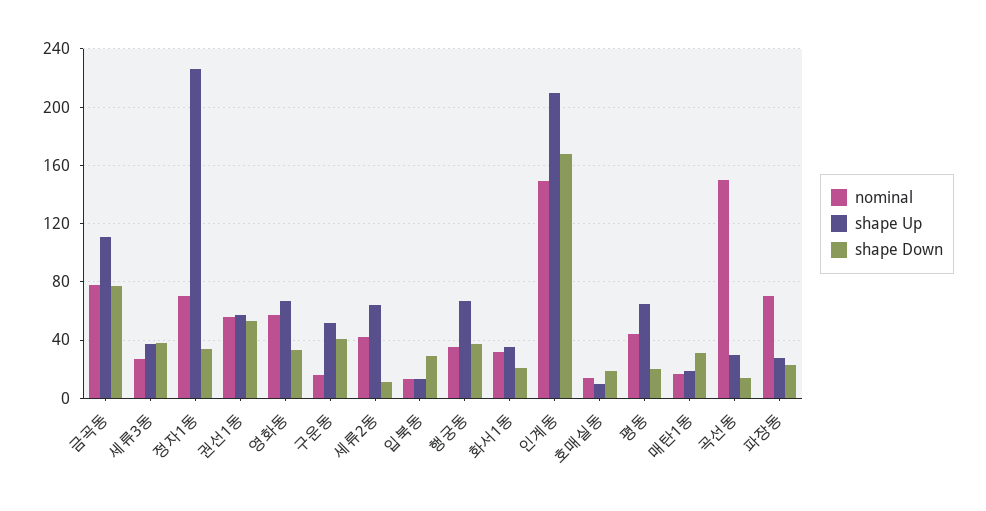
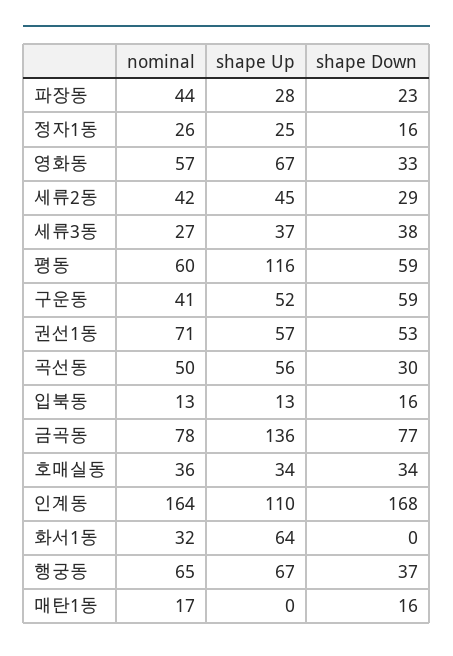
  {
    "nominal": {
      "금곡동": 78,
      "세류3동": 27,
-     "정자1동": 70,
+     "정자1동": 26,
-     "권선1동": 55,
+     "권선1동": 71,
      "영화동": 57,
-     "구운동": 15,
+     "구운동": 41,
      "세류2동": 42,
      "입북동": 13,
-     "행궁동": 35,
+     "행궁동": 65,
      "화서1동": 32,
-     "인계동": 150,
+     "인계동": 164,
-     "호매실동": 15,
+     "호매실동": 36,
-     "평동": 45,
+     "평동": 60,
      "매탄1동": 17,
-     "곡선동": 150,
+     "곡선동": 50,
-     "파장동": 70
+     "파장동": 44
    },
    "shape Up": {
-     "금곡동": 110,
+     "금곡동": 136,
      "세류3동": 37,
-     "정자1동": 225,
+     "정자1동": 25,
      "권선1동": 57,
      "영화동": 67,
      "구운동": 52,
-     "세류2동": 65,
+     "세류2동": 45,
      "입북동": 13,
      "행궁동": 67,
-     "화서1동": 35,
+     "화서1동": 64,
-     "인계동": 210,
+     "인계동": 110,
-     "호매실동": 10,
+     "호매실동": 34,
-     "평동": 65,
+     "평동": 116,
-     "매탄1동": 20,
+     "매탄1동": 0,
-     "곡선동": 30,
+     "곡선동": 56,
      "파장동": 28
    },
    "shape Down": {
      "금곡동": 77,
      "세류3동": 38,
-     "정자1동": 35,
+     "정자1동": 16,
      "권선1동": 53,
      "영화동": 33,
-     "구운동": 40,
+     "구운동": 59,
-     "세류2동": 10,
+     "세류2동": 29,
-     "입북동": 30,
+     "입북동": 16,
      "행궁동": 37,
-     "화서1동": 20,
+     "화서1동": 0,
      "인계동": 168,
-     "호매실동": 20,
+     "호매실동": 34,
-     "평동": 20,
+     "평동": 59,
-     "매탄1동": 30,
+     "매탄1동": 16,
-     "곡선동": 15,
+     "곡선동": 30,
      "파장동": 23
    }
  }

